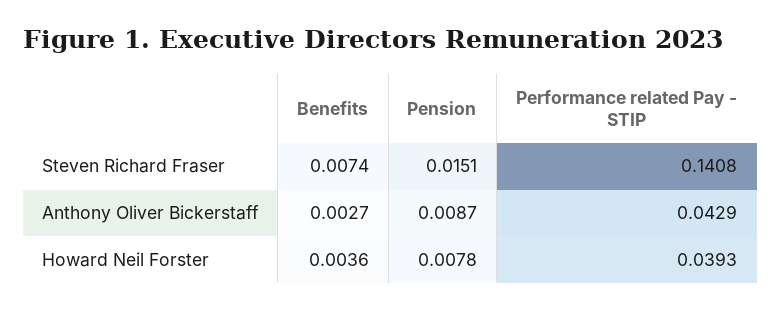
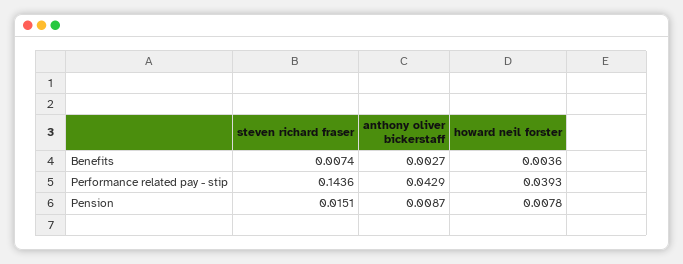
  {
    "Benefits": {
      "Steven Richard Fraser": 0.0074,
      "Anthony Oliver Bickerstaff": 0.0027,
      "Howard Neil Forster": 0.0036
    },
    "Pension": {
      "Steven Richard Fraser": 0.0151,
      "Anthony Oliver Bickerstaff": 0.0087,
      "Howard Neil Forster": 0.0078
    },
    "Performance related Pay - STIP": {
-     "Steven Richard Fraser": 0.1408,
+     "Steven Richard Fraser": 0.1436,
      "Anthony Oliver Bickerstaff": 0.0429,
      "Howard Neil Forster": 0.0393
    }
  }

